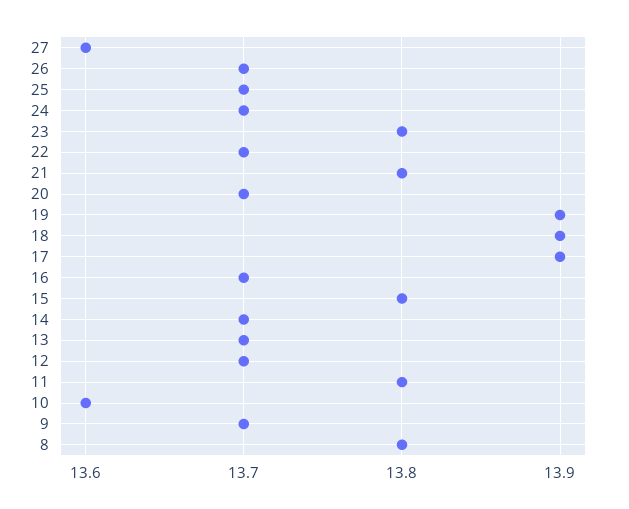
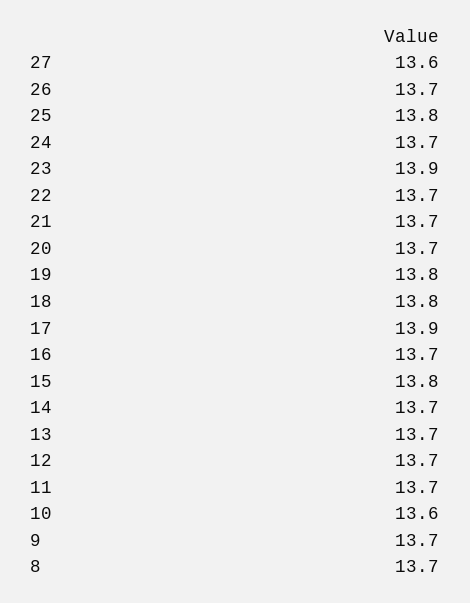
  {
    "27": 13.6,
    "26": 13.7,
-   "25": 13.7,
+   "25": 13.8,
    "24": 13.7,
-   "23": 13.8,
+   "23": 13.9,
    "22": 13.7,
-   "21": 13.8,
+   "21": 13.7,
    "20": 13.7,
-   "19": 13.9,
+   "19": 13.8,
-   "18": 13.9,
+   "18": 13.8,
    "17": 13.9,
    "16": 13.7,
    "15": 13.8,
    "14": 13.7,
    "13": 13.7,
    "12": 13.7,
-   "11": 13.8,
+   "11": 13.7,
    "10": 13.6,
    "9": 13.7,
-   "8": 13.8
+   "8": 13.7
  }

